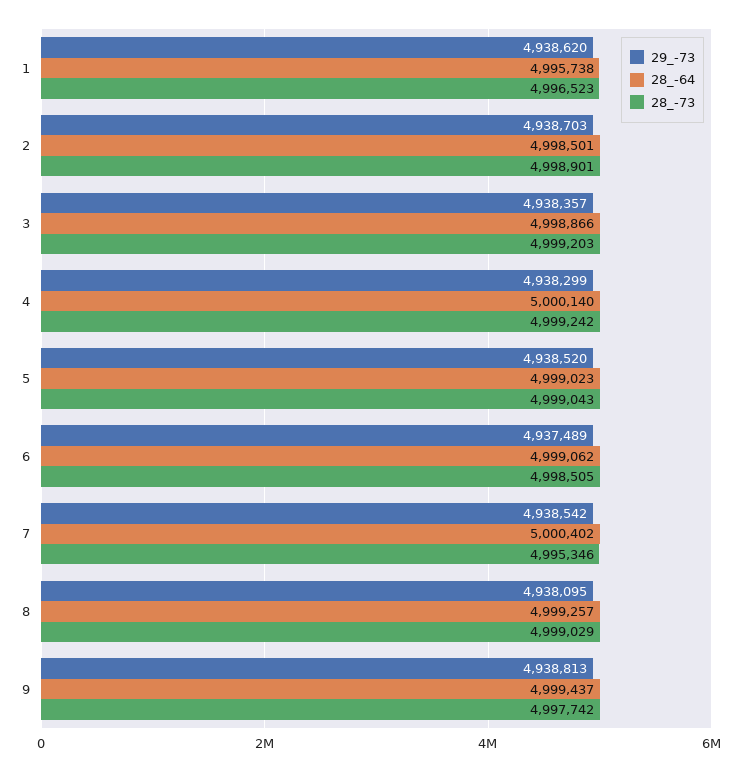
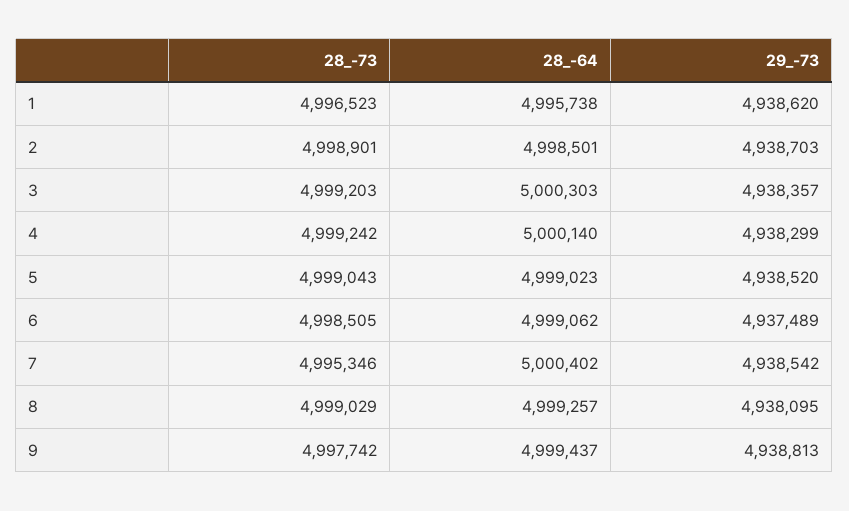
  {
    "29_-73": {
      "1": 4938620,
      "2": 4938703,
      "3": 4938357,
      "4": 4938299,
      "5": 4938520,
      "6": 4937489,
      "7": 4938542,
      "8": 4938095,
      "9": 4938813
    },
    "28_-64": {
      "1": 4995738,
      "2": 4998501,
-     "3": 4998866,
+     "3": 5000303,
      "4": 5000140,
      "5": 4999023,
      "6": 4999062,
      "7": 5000402,
      "8": 4999257,
      "9": 4999437
    },
    "28_-73": {
      "1": 4996523,
      "2": 4998901,
      "3": 4999203,
      "4": 4999242,
      "5": 4999043,
      "6": 4998505,
      "7": 4995346,
      "8": 4999029,
      "9": 4997742
    }
  }

